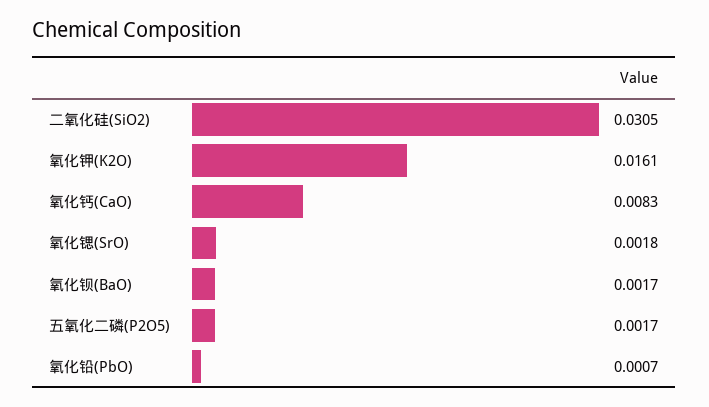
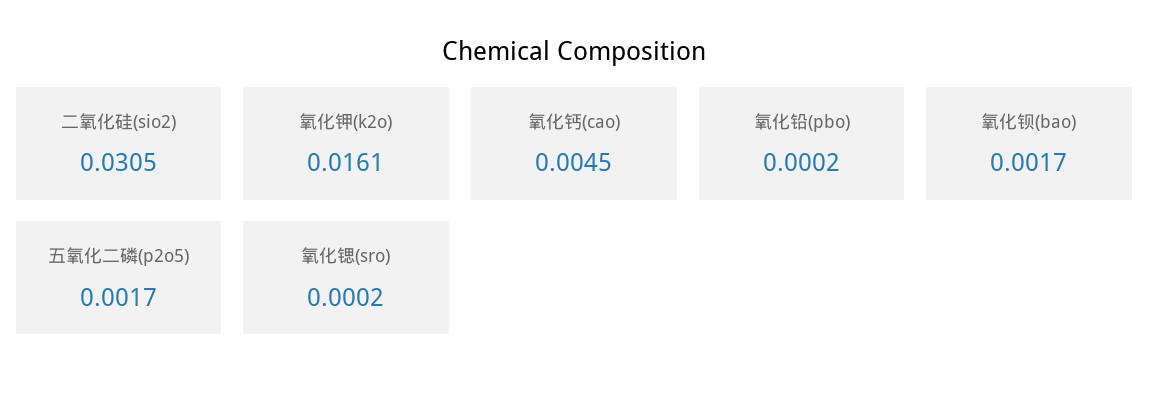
  {
    "二氧化硅(SiO2)": 0.0305,
    "氧化钾(K2O)": 0.0161,
-   "氧化钙(CaO)": 0.0083,
+   "氧化钙(CaO)": 0.0045,
-   "氧化锶(SrO)": 0.0018,
+   "氧化锶(SrO)": 0.0002,
    "氧化钡(BaO)": 0.0017,
    "五氧化二磷(P2O5)": 0.0017,
-   "氧化铅(PbO)": 0.0007
+   "氧化铅(PbO)": 0.0002
  }

